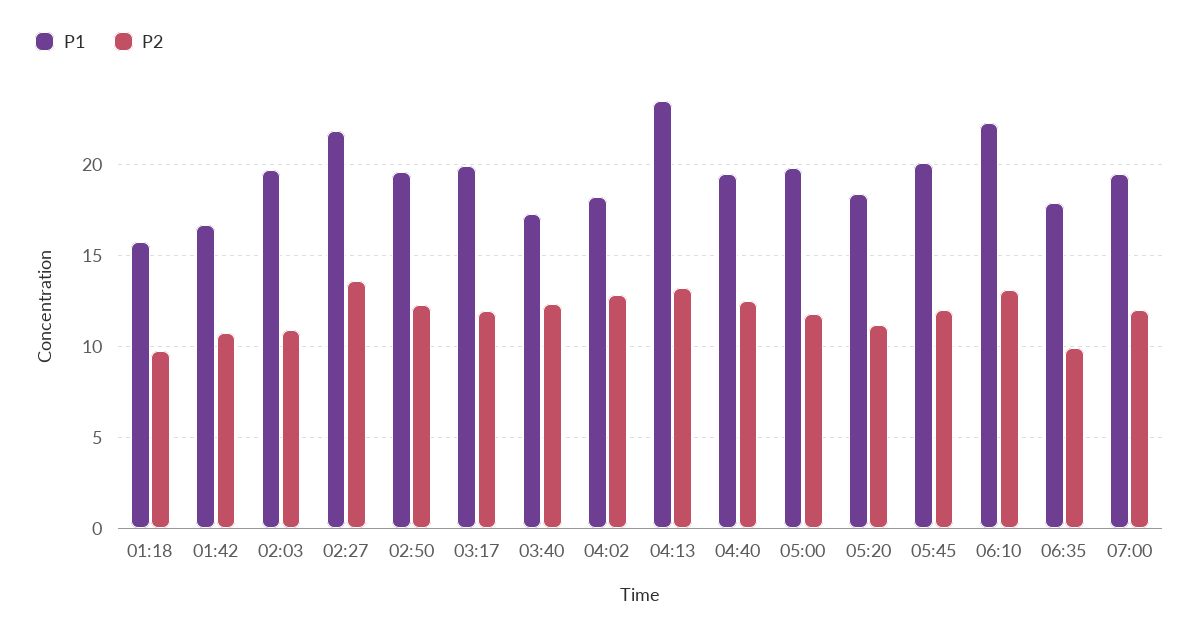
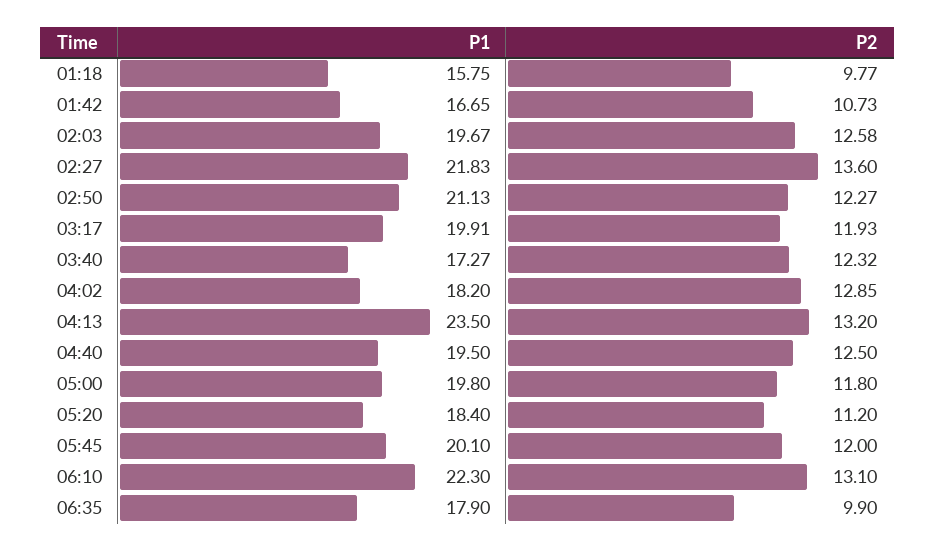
  {
    "P1": {
      "01:18": 15.75,
      "01:42": 16.65,
      "02:03": 19.67,
      "02:27": 21.83,
-     "02:50": 19.5,
+     "02:50": 21.13,
      "03:17": 19.91,
      "03:40": 17.27,
      "04:02": 18.2,
      "04:13": 23.5,
      "04:40": 19.5,
      "05:00": 19.8,
      "05:20": 18.4,
      "05:45": 20.1,
      "06:10": 22.3,
-     "06:35": 17.9,
+     "06:35": 17.9
-     "07:00": 19.5
    },
    "P2": {
      "01:18": 9.77,
      "01:42": 10.73,
-     "02:03": 11,
+     "02:03": 12.58,
      "02:27": 13.6,
      "02:50": 12.27,
      "03:17": 11.93,
      "03:40": 12.32,
      "04:02": 12.85,
      "04:13": 13.2,
      "04:40": 12.5,
      "05:00": 11.8,
      "05:20": 11.2,
      "05:45": 12,
      "06:10": 13.1,
-     "06:35": 9.9,
+     "06:35": 9.9
-     "07:00": 12
    }
  }

